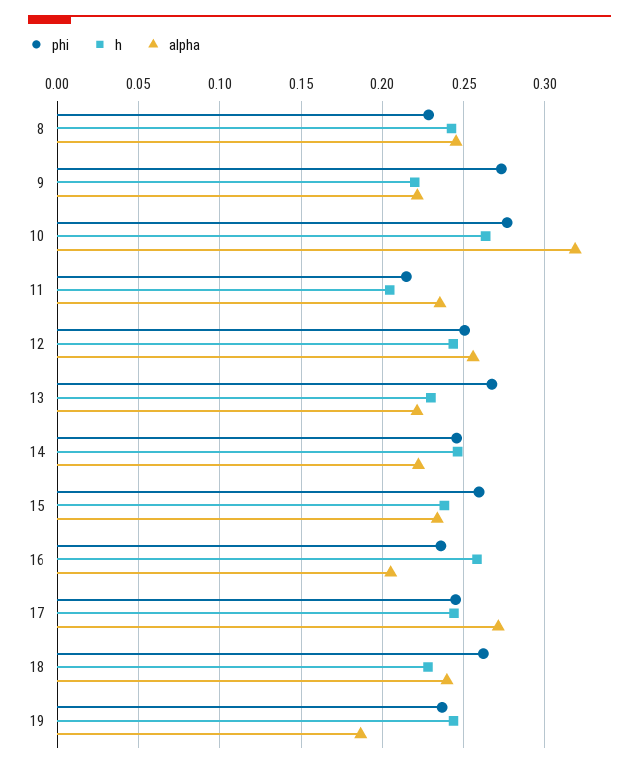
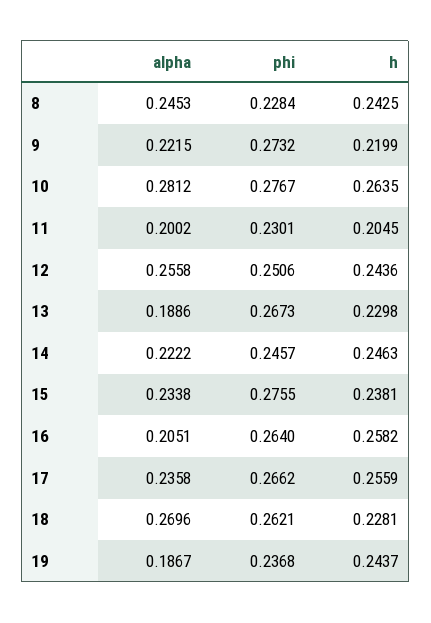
  {
    "phi": {
      "8": 0.2284,
      "9": 0.2732,
      "10": 0.2767,
-     "11": 0.215,
+     "11": 0.2301,
      "12": 0.2506,
      "13": 0.2673,
      "14": 0.2457,
-     "15": 0.26,
+     "15": 0.2755,
-     "16": 0.235,
+     "16": 0.264,
-     "17": 0.245,
+     "17": 0.2662,
      "18": 0.2621,
      "19": 0.2368
    },
    "h": {
      "8": 0.2425,
      "9": 0.2199,
      "10": 0.2635,
      "11": 0.2045,
      "12": 0.2436,
      "13": 0.2298,
      "14": 0.2463,
      "15": 0.2381,
      "16": 0.2582,
-     "17": 0.245,
+     "17": 0.2559,
      "18": 0.2281,
      "19": 0.2437
    },
    "alpha": {
      "8": 0.2453,
      "9": 0.2215,
-     "10": 0.32,
+     "10": 0.2812,
-     "11": 0.235,
+     "11": 0.2002,
      "12": 0.2558,
-     "13": 0.22,
+     "13": 0.1886,
      "14": 0.2222,
      "15": 0.2338,
      "16": 0.2051,
-     "17": 0.27,
+     "17": 0.2358,
-     "18": 0.24,
+     "18": 0.2696,
      "19": 0.1867
    }
  }

